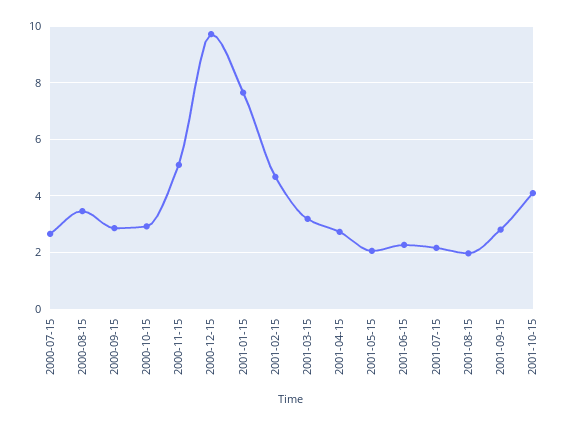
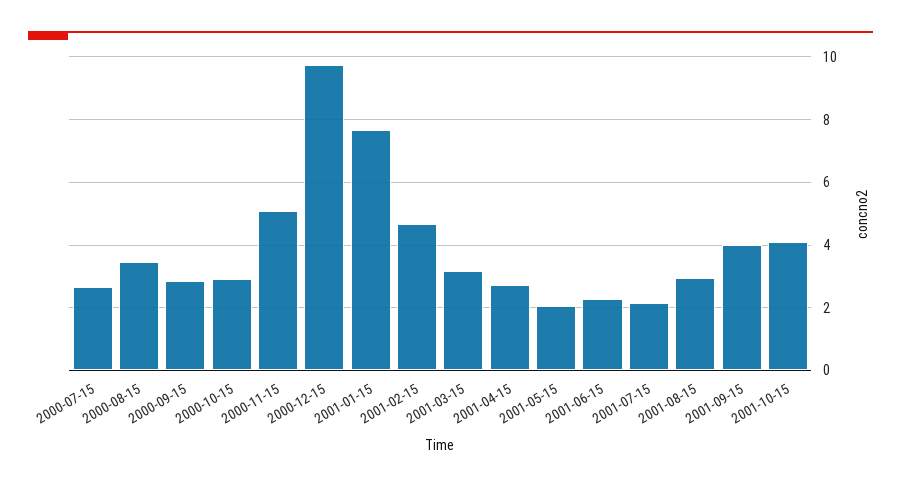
  {
    "2000-07-15": 2.6,
    "2000-08-15": 3.4,
    "2000-09-15": 2.8,
    "2000-10-15": 3,
    "2000-11-15": 5.2,
    "2000-12-15": 9.8,
    "2001-01-15": 7.6,
    "2001-02-15": 4.6,
    "2001-03-15": 3.2,
    "2001-04-15": 2.8,
    "2001-05-15": 2,
    "2001-06-15": 2.2,
    "2001-07-15": 2.2,
-   "2001-08-15": 2,
+   "2001-08-15": 3,
-   "2001-09-15": 2.75,
+   "2001-09-15": 4,
    "2001-10-15": 4.2
  }

